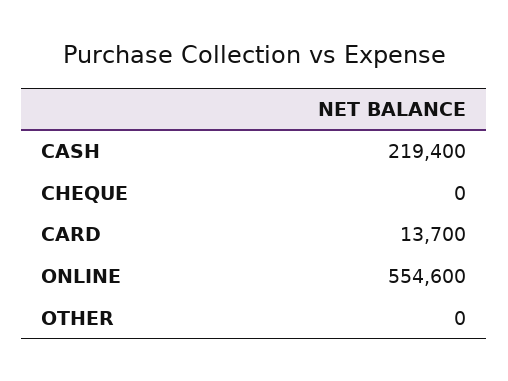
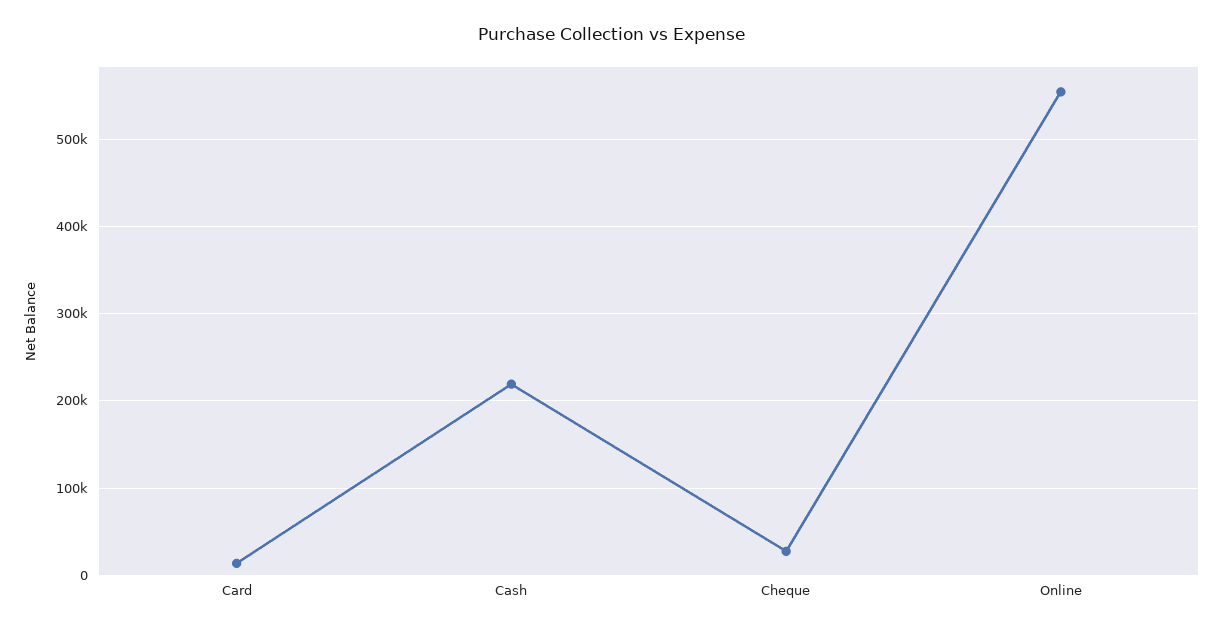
  {
    "CASH": 219400,
-   "CHEQUE": 0,
+   "CHEQUE": 30000,
    "CARD": 13700,
-   "ONLINE": 554600,
+   "ONLINE": 554600
-   "OTHER": 0
  }

